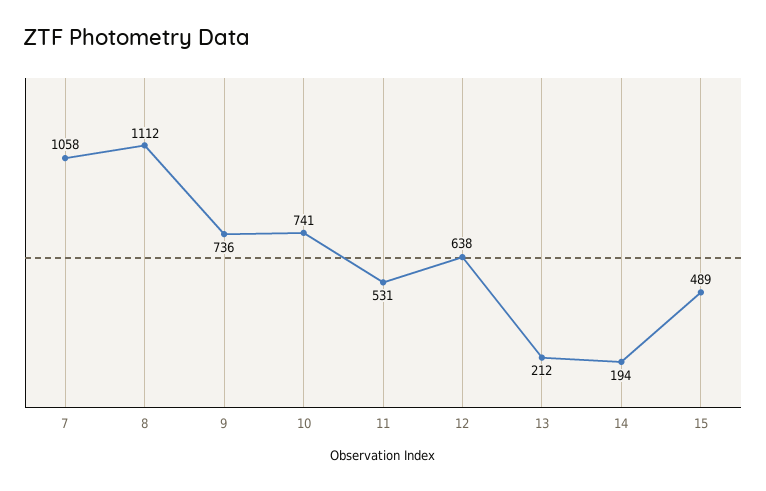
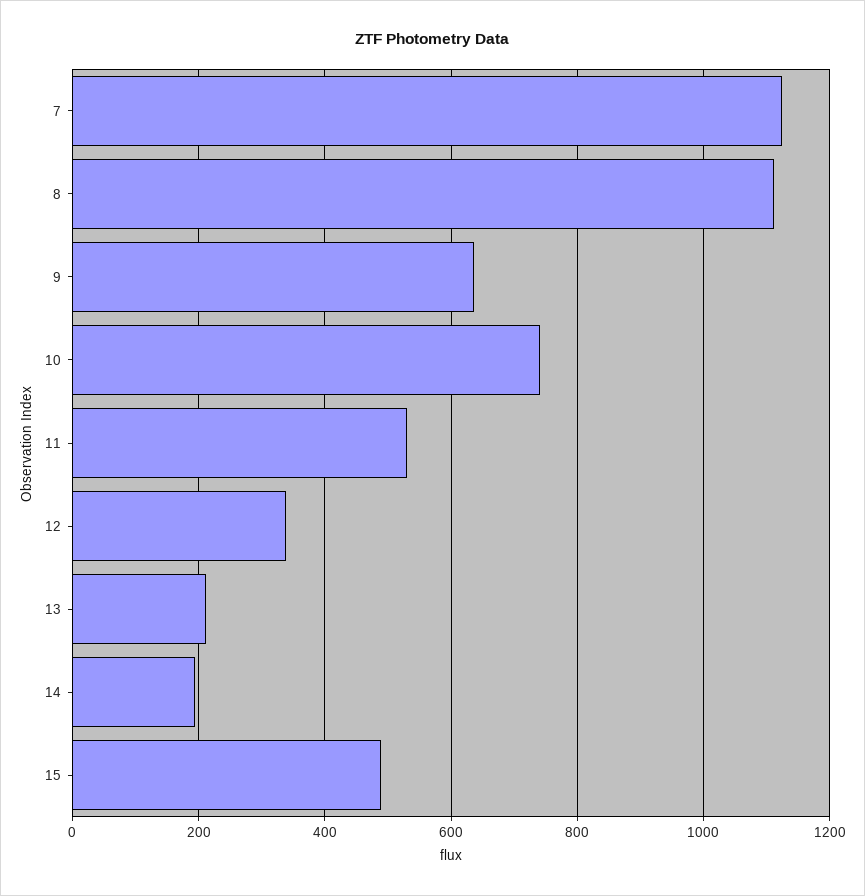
  {
-   "7": 1058,
+   "7": 1120,
    "8": 1112,
-   "9": 736,
+   "9": 640,
    "10": 741,
    "11": 531,
-   "12": 638,
+   "12": 340,
    "13": 212,
    "14": 194,
    "15": 489
  }

